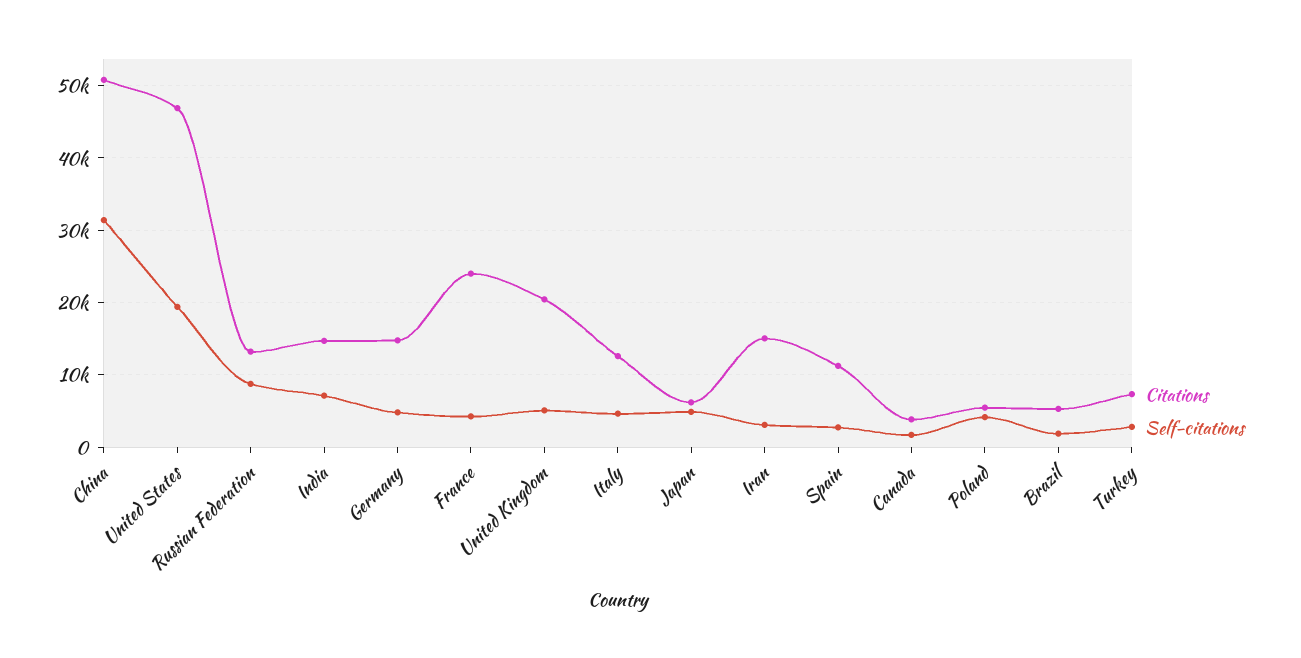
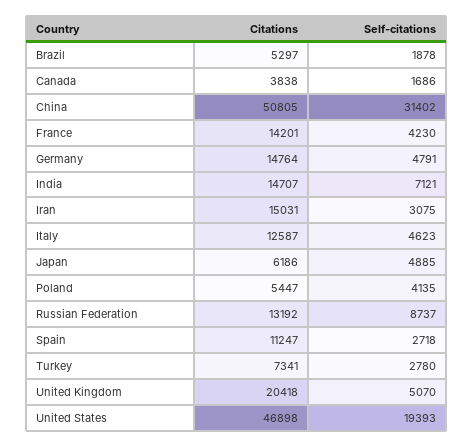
  {
    "Citations": {
      "China": 50805,
      "United States": 46898,
      "Russian Federation": 13192,
      "India": 14707,
      "Germany": 14764,
-     "France": 24000,
+     "France": 14201,
      "United Kingdom": 20418,
      "Italy": 12587,
      "Japan": 6186,
      "Iran": 15031,
      "Spain": 11247,
      "Canada": 3838,
      "Poland": 5447,
      "Brazil": 5297,
      "Turkey": 7341
    },
    "Self-citations": {
      "China": 31402,
      "United States": 19393,
      "Russian Federation": 8737,
      "India": 7121,
      "Germany": 4791,
      "France": 4230,
      "United Kingdom": 5070,
      "Italy": 4623,
      "Japan": 4885,
      "Iran": 3075,
      "Spain": 2718,
      "Canada": 1686,
      "Poland": 4135,
      "Brazil": 1878,
      "Turkey": 2780
    }
  }

